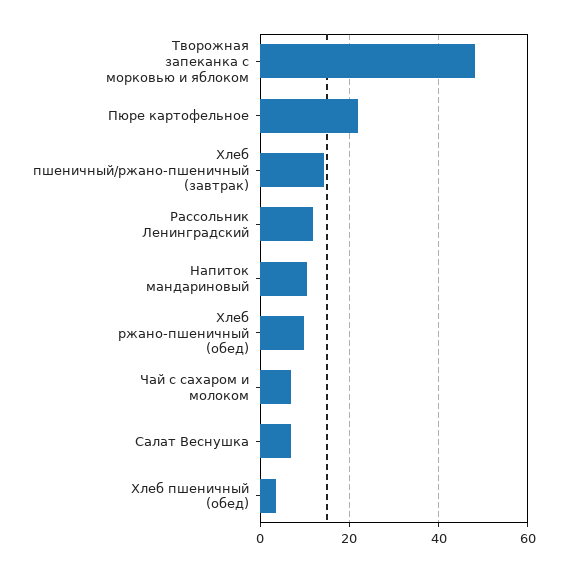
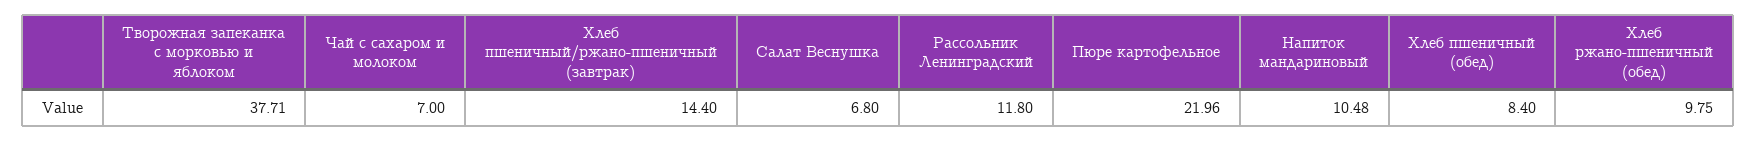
  {
-   "Творожная запеканка с морковью и яблоком": 48,
+   "Творожная запеканка с морковью и яблоком": 37.71,
    "Пюре картофельное": 21.96,
    "Хлеб пшеничный/ржано-пшеничный (завтрак)": 14.4,
    "Рассольник Ленинградский": 11.8,
    "Напиток мандариновый": 10.48,
    "Хлеб ржано-пшеничный (обед)": 9.75,
    "Чай с сахаром и молоком": 7,
    "Салат Веснушка": 6.8,
-   "Хлеб пшеничный (обед)": 4
+   "Хлеб пшеничный (обед)": 8.4
  }

